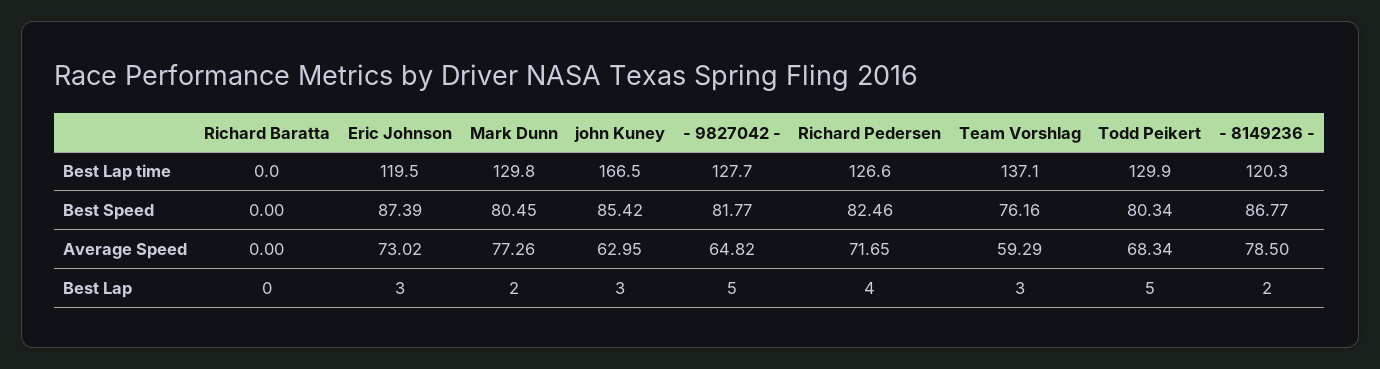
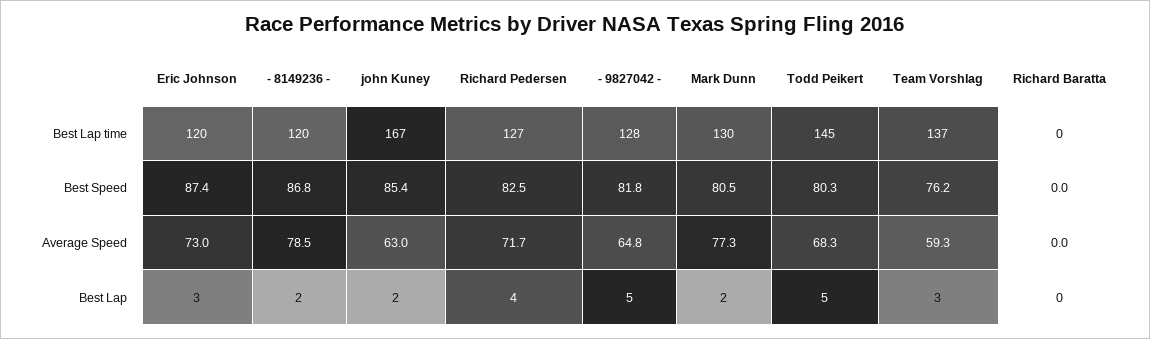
  {
    "Richard Baratta": {
      "Best Lap time": 0,
      "Best Speed": 0,
      "Average Speed": 0,
      "Best Lap": 0
    },
    "Eric Johnson": {
      "Best Lap time": 119.5,
      "Best Speed": 87.39,
      "Average Speed": 73.02,
      "Best Lap": 3
    },
    "Mark Dunn": {
      "Best Lap time": 129.8,
      "Best Speed": 80.45,
      "Average Speed": 77.26,
      "Best Lap": 2
    },
    "john Kuney": {
      "Best Lap time": 166.5,
      "Best Speed": 85.42,
      "Average Speed": 62.95,
-     "Best Lap": 3
+     "Best Lap": 2
    },
    "- 9827042 -": {
      "Best Lap time": 127.7,
      "Best Speed": 81.77,
      "Average Speed": 64.82,
      "Best Lap": 5
    },
    "Richard Pedersen": {
      "Best Lap time": 126.6,
      "Best Speed": 82.46,
      "Average Speed": 71.65,
      "Best Lap": 4
    },
    "Team Vorshlag": {
      "Best Lap time": 137.1,
      "Best Speed": 76.16,
      "Average Speed": 59.29,
      "Best Lap": 3
    },
    "Todd Peikert": {
-     "Best Lap time": 129.9,
+     "Best Lap time": 145,
      "Best Speed": 80.34,
      "Average Speed": 68.34,
      "Best Lap": 5
    },
    "- 8149236 -": {
      "Best Lap time": 120.3,
      "Best Speed": 86.77,
      "Average Speed": 78.5,
      "Best Lap": 2
    }
  }

